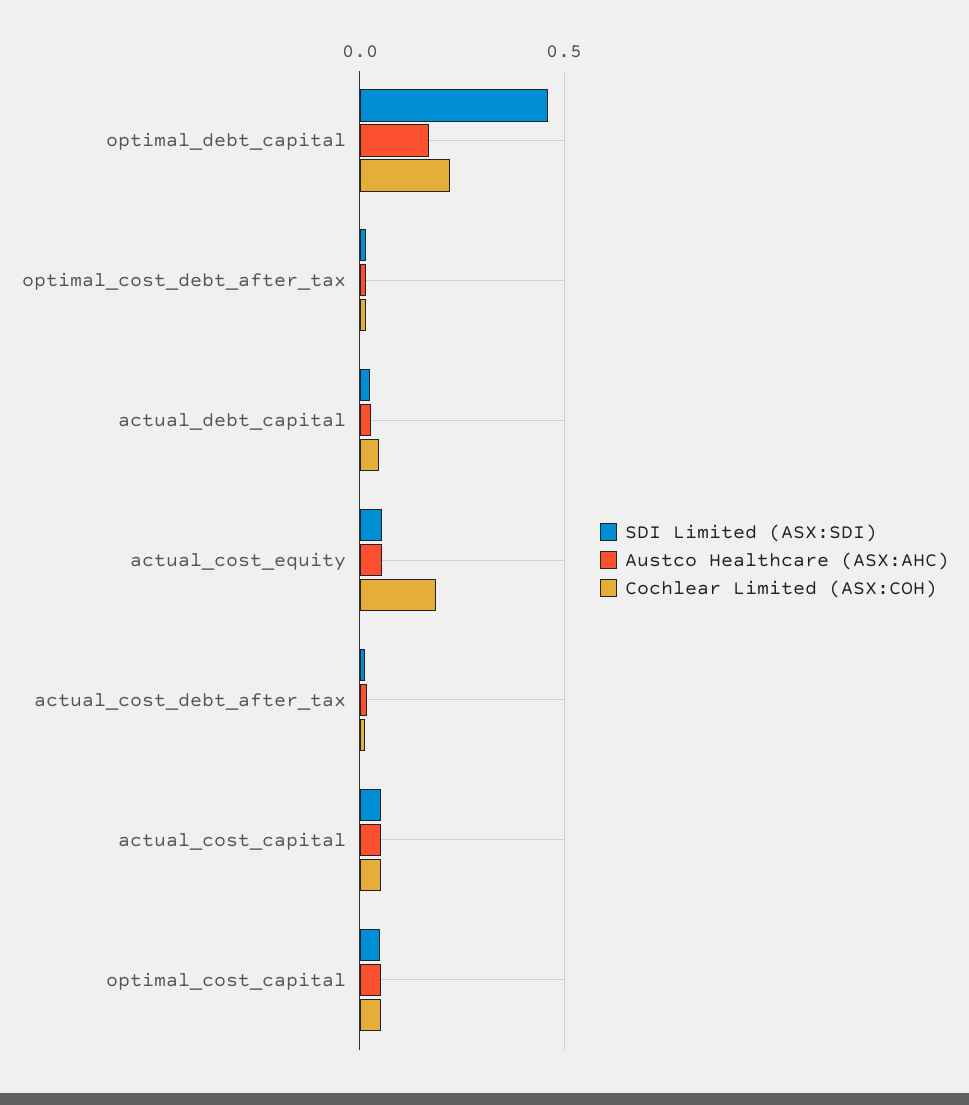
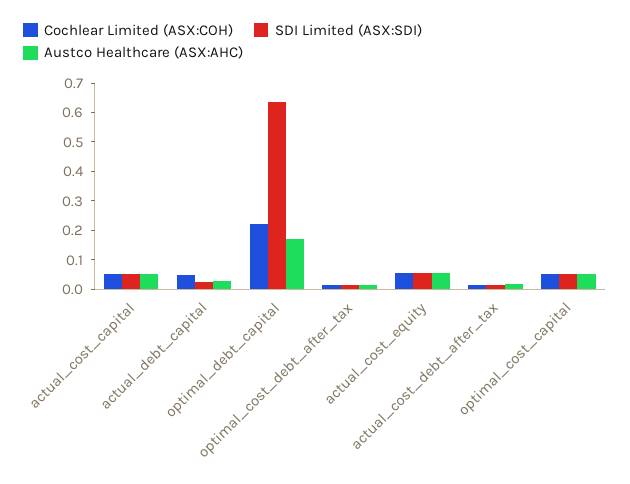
  {
    "SDI Limited (ASX:SDI)": {
-     "optimal_debt_capital": 0.45,
+     "optimal_debt_capital": 0.65,
      "optimal_cost_debt_after_tax": 0,
      "actual_debt_capital": 0,
      "actual_cost_equity": 0.05,
      "actual_cost_debt_after_tax": 0,
      "actual_cost_capital": 0.05,
      "optimal_cost_capital": 0.05
    },
    "Austco Healthcare (ASX:AHC)": {
      "optimal_debt_capital": 0.15,
      "optimal_cost_debt_after_tax": 0,
      "actual_debt_capital": 0.05,
      "actual_cost_equity": 0.05,
      "actual_cost_debt_after_tax": 0,
      "actual_cost_capital": 0.05,
      "optimal_cost_capital": 0.05
    },
    "Cochlear Limited (ASX:COH)": {
      "optimal_debt_capital": 0.2,
      "optimal_cost_debt_after_tax": 0,
      "actual_debt_capital": 0.05,
-     "actual_cost_equity": 0.2,
+     "actual_cost_equity": 0.05,
      "actual_cost_debt_after_tax": 0,
      "actual_cost_capital": 0.05,
      "optimal_cost_capital": 0.05
    }
  }

